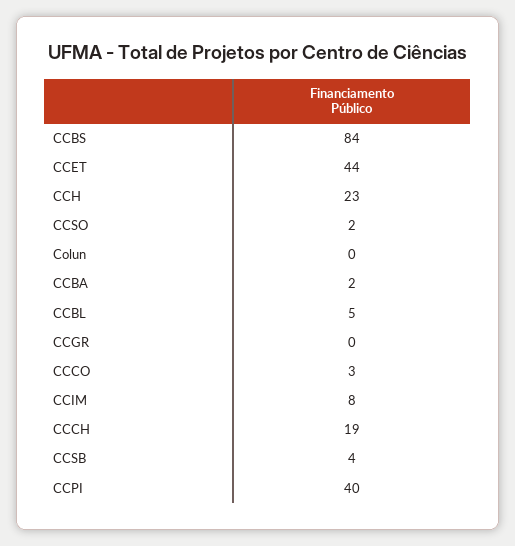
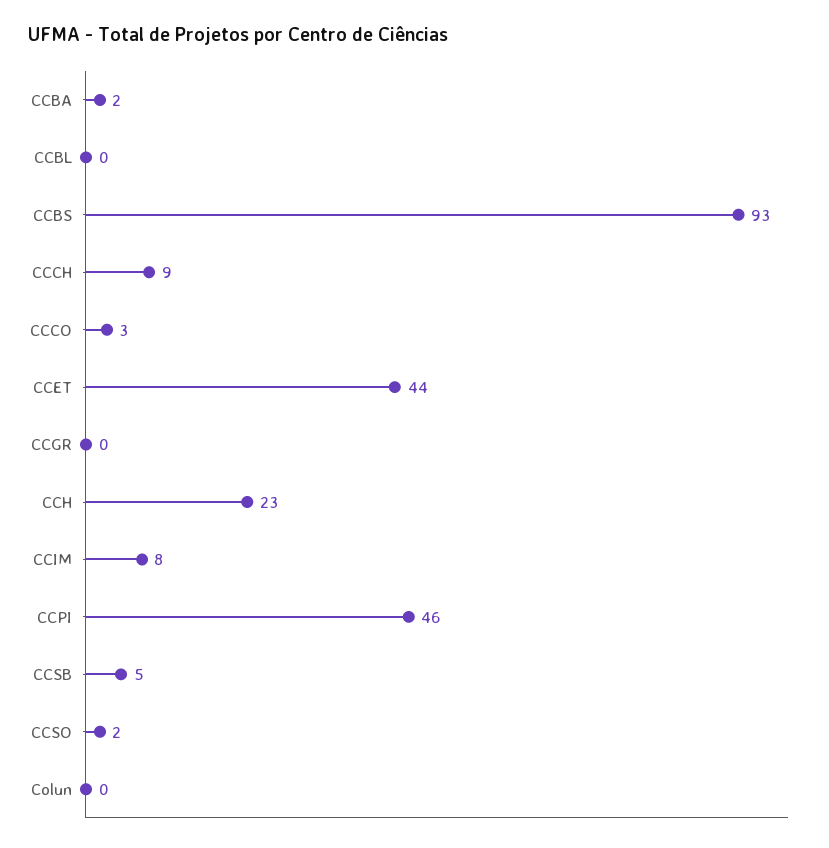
  {
-   "CCBS": 84,
+   "CCBS": 93,
    "CCET": 44,
    "CCH": 23,
    "CCSO": 2,
    "Colun": 0,
    "CCBA": 2,
-   "CCBL": 5,
+   "CCBL": 0,
    "CCGR": 0,
    "CCCO": 3,
    "CCIM": 8,
-   "CCCH": 19,
+   "CCCH": 9,
-   "CCSB": 4,
+   "CCSB": 5,
-   "CCPI": 40
+   "CCPI": 46
  }

